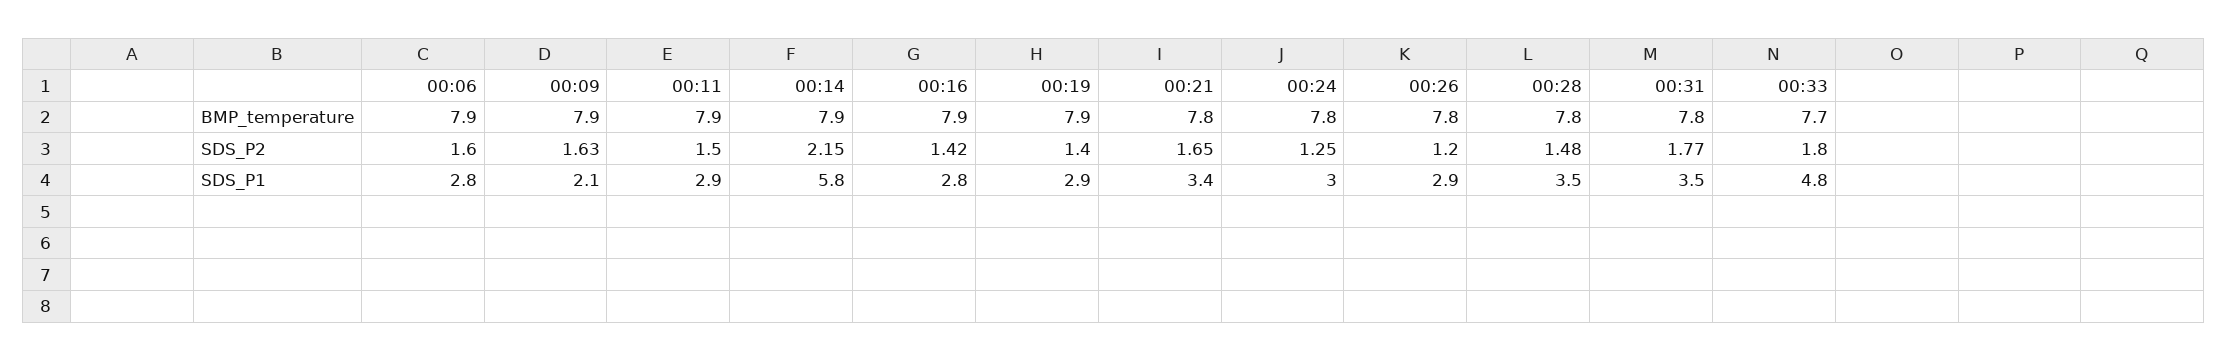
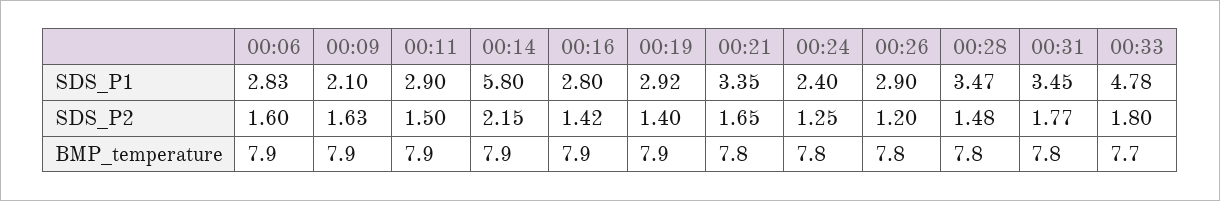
  {
    "00:06": {
      "BMP_temperature": 7.9,
      "SDS_P2": 1.6,
      "SDS_P1": 2.83
    },
    "00:09": {
      "BMP_temperature": 7.9,
      "SDS_P2": 1.63,
      "SDS_P1": 2.1
    },
    "00:11": {
      "BMP_temperature": 7.9,
      "SDS_P2": 1.5,
      "SDS_P1": 2.9
    },
    "00:14": {
      "BMP_temperature": 7.9,
      "SDS_P2": 2.15,
      "SDS_P1": 5.8
    },
    "00:16": {
      "BMP_temperature": 7.9,
      "SDS_P2": 1.42,
      "SDS_P1": 2.8
    },
    "00:19": {
      "BMP_temperature": 7.9,
      "SDS_P2": 1.4,
      "SDS_P1": 2.92
    },
    "00:21": {
      "BMP_temperature": 7.8,
      "SDS_P2": 1.65,
      "SDS_P1": 3.35
    },
    "00:24": {
      "BMP_temperature": 7.8,
      "SDS_P2": 1.25,
-     "SDS_P1": 3
+     "SDS_P1": 2.4
    },
    "00:26": {
      "BMP_temperature": 7.8,
      "SDS_P2": 1.2,
      "SDS_P1": 2.9
    },
    "00:28": {
      "BMP_temperature": 7.8,
      "SDS_P2": 1.48,
      "SDS_P1": 3.47
    },
    "00:31": {
      "BMP_temperature": 7.8,
      "SDS_P2": 1.77,
      "SDS_P1": 3.45
    },
    "00:33": {
      "BMP_temperature": 7.7,
      "SDS_P2": 1.8,
      "SDS_P1": 4.78
    }
  }

